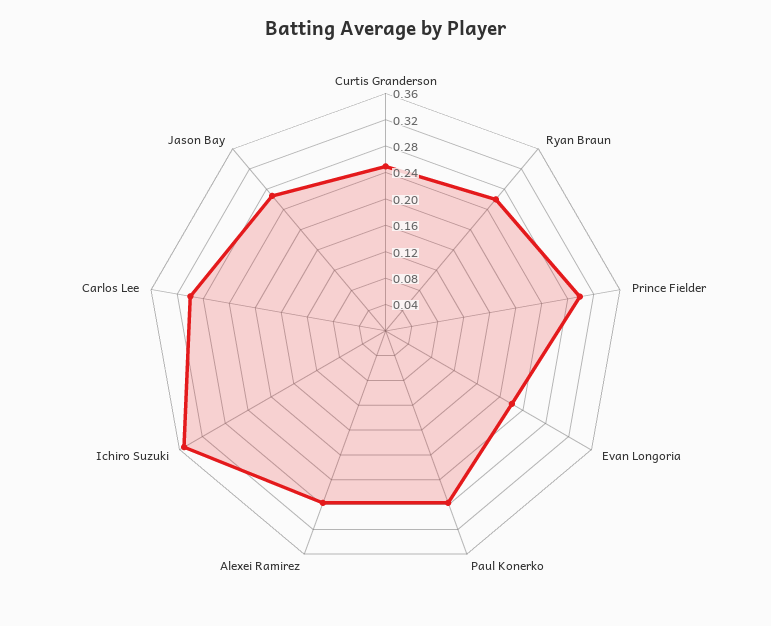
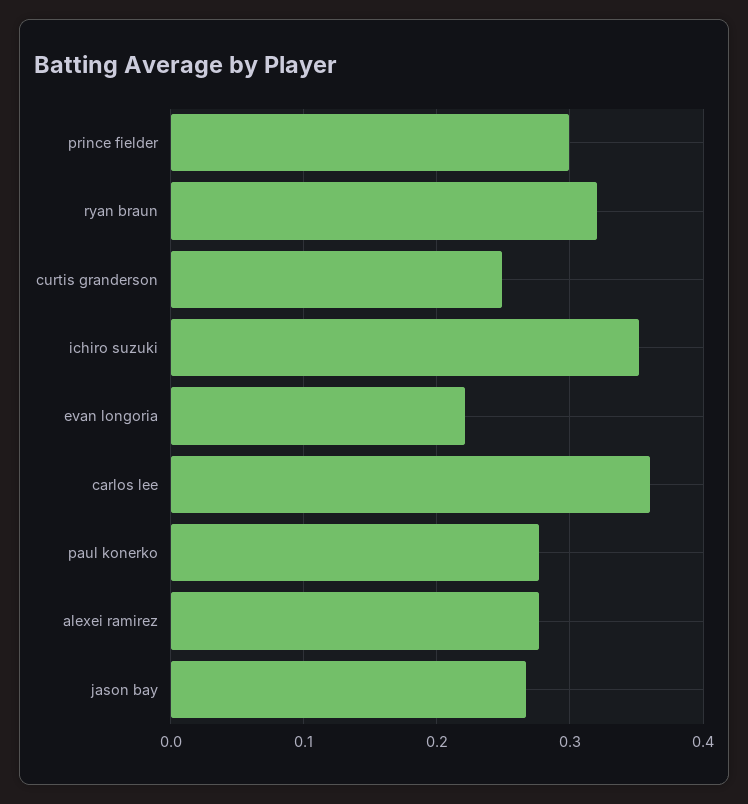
  {
    "Curtis Granderson": 0.25,
-   "Ryan Braun": 0.26,
+   "Ryan Braun": 0.32,
    "Prince Fielder": 0.3,
    "Evan Longoria": 0.22,
    "Paul Konerko": 0.28,
    "Alexei Ramirez": 0.28,
    "Ichiro Suzuki": 0.35,
-   "Carlos Lee": 0.3,
+   "Carlos Lee": 0.36,
    "Jason Bay": 0.27
  }

